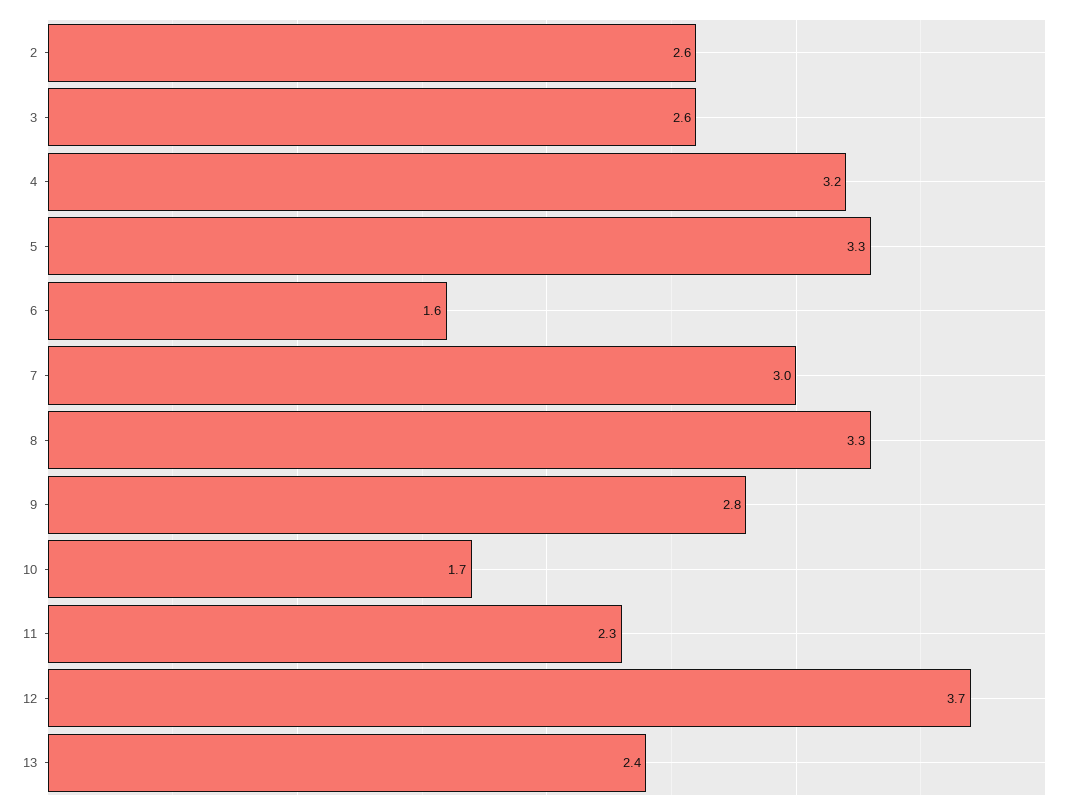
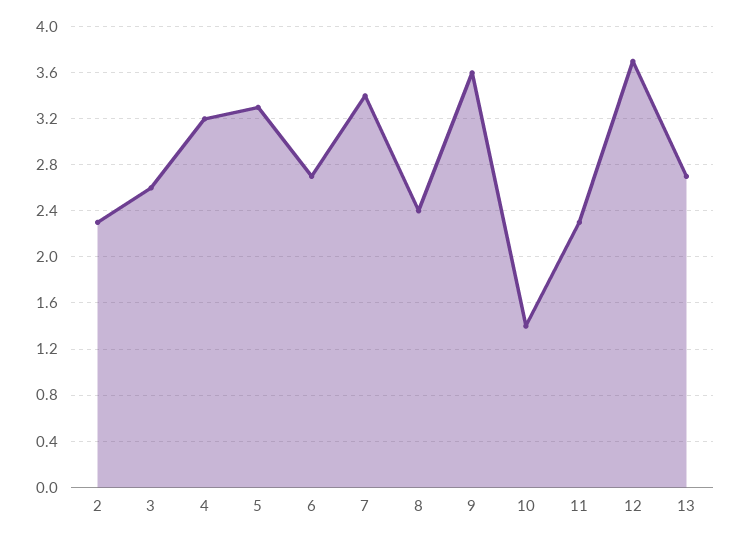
  {
-   "2": 2.6,
+   "2": 2.3,
    "3": 2.6,
    "4": 3.2,
    "5": 3.3,
-   "6": 1.6,
+   "6": 2.7,
-   "7": 3,
+   "7": 3.4,
-   "8": 3.3,
+   "8": 2.4,
-   "9": 2.8,
+   "9": 3.6,
-   "10": 1.7,
+   "10": 1.4,
    "11": 2.3,
    "12": 3.7,
-   "13": 2.4
+   "13": 2.7
  }

